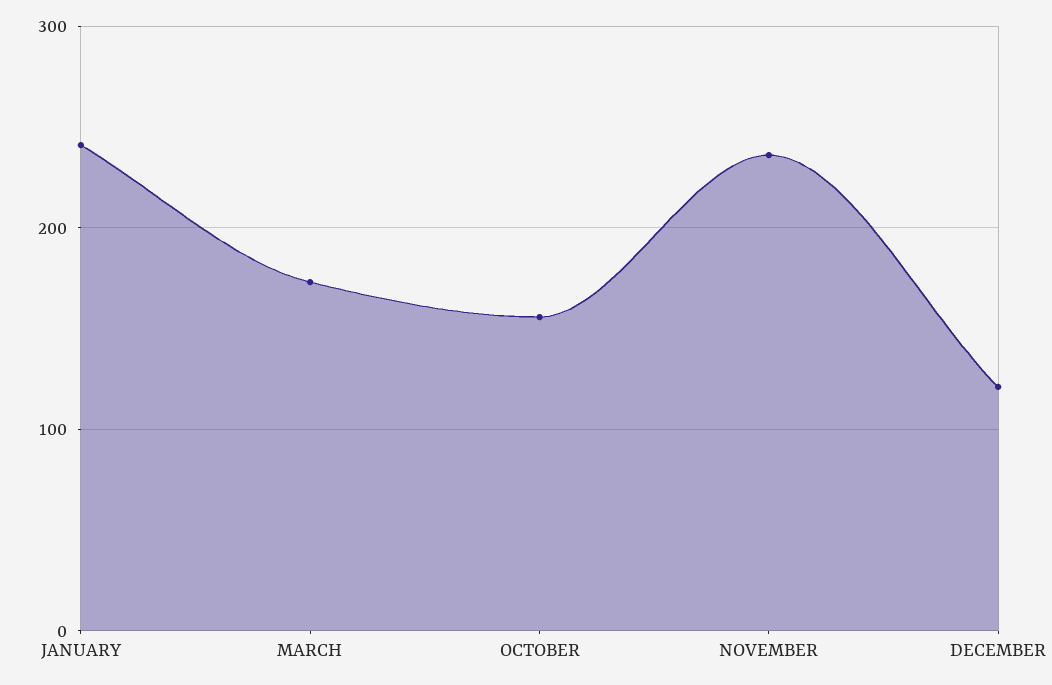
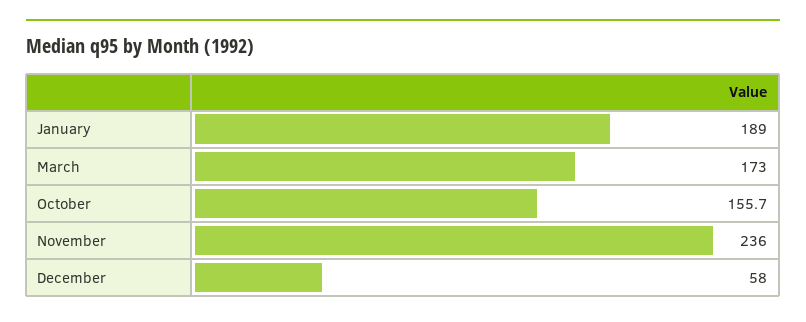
  {
-   "JANUARY": 240,
+   "JANUARY": 189,
    "MARCH": 173,
    "OCTOBER": 155.7,
    "NOVEMBER": 236,
-   "DECEMBER": 120
+   "DECEMBER": 58
  }

